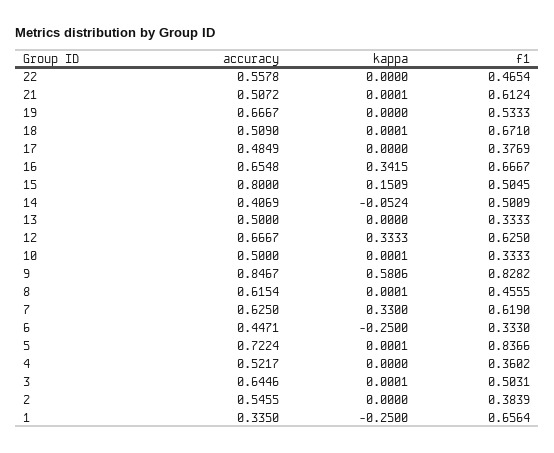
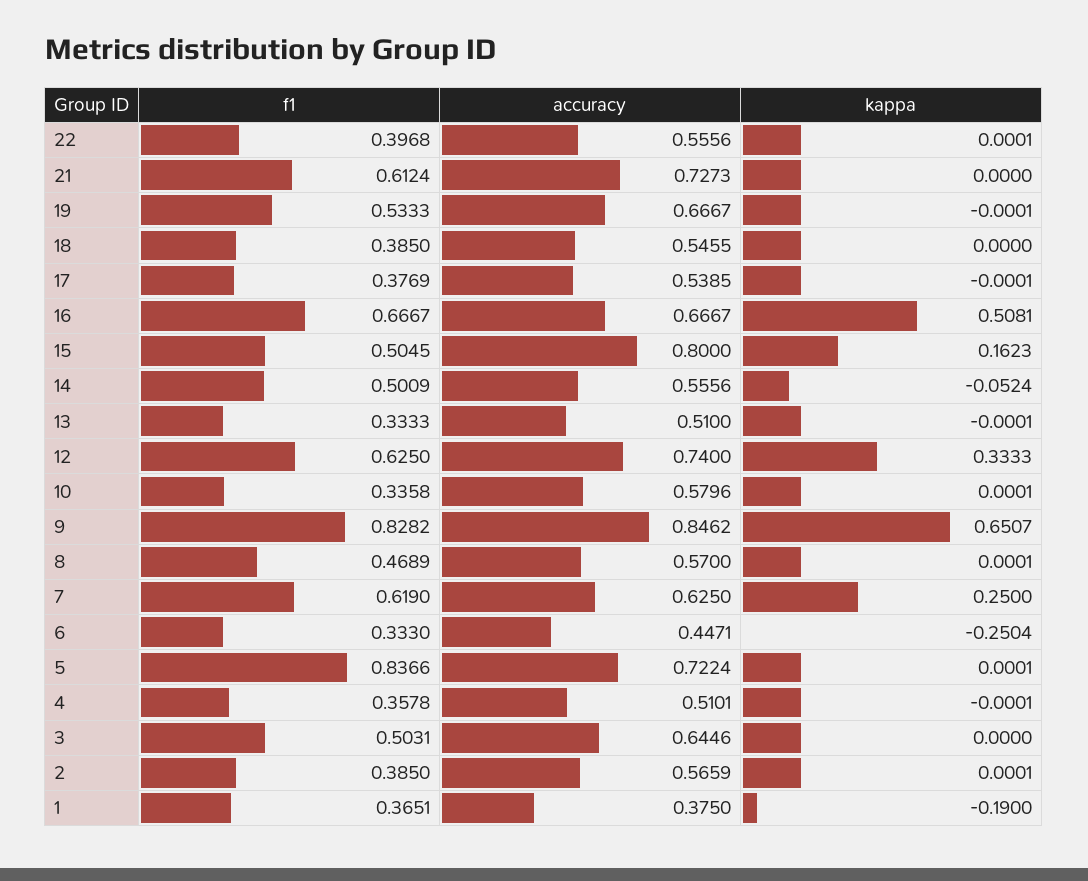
  {
    "accuracy": {
-     "22": 0.5578,
+     "22": 0.5556,
-     "21": 0.5072,
+     "21": 0.7273,
      "19": 0.6667,
-     "18": 0.509,
+     "18": 0.5455,
-     "17": 0.4849,
+     "17": 0.5385,
-     "16": 0.6548,
+     "16": 0.6667,
      "15": 0.8,
-     "14": 0.4069,
+     "14": 0.5556,
-     "13": 0.5,
+     "13": 0.51,
-     "12": 0.6667,
+     "12": 0.74,
-     "10": 0.5,
+     "10": 0.5796,
-     "9": 0.8467,
+     "9": 0.8462,
-     "8": 0.6154,
+     "8": 0.57,
      "7": 0.625,
      "6": 0.4471,
      "5": 0.7224,
-     "4": 0.5217,
+     "4": 0.5101,
      "3": 0.6446,
-     "2": 0.5455,
+     "2": 0.5659,
-     "1": 0.335
+     "1": 0.375
    },
    "kappa": {
-     "22": 0,
+     "22": 0.0001,
-     "21": 0.0001,
+     "21": 0,
-     "19": 0,
+     "19": -0.0001,
-     "18": 0.0001,
+     "18": 0,
-     "17": 0,
+     "17": -0.0001,
-     "16": 0.3415,
+     "16": 0.5081,
-     "15": 0.1509,
+     "15": 0.1623,
      "14": -0.0524,
-     "13": 0,
+     "13": -0.0001,
      "12": 0.3333,
      "10": 0.0001,
-     "9": 0.5806,
+     "9": 0.6507,
      "8": 0.0001,
-     "7": 0.33,
+     "7": 0.25,
-     "6": -0.25,
+     "6": -0.2504,
      "5": 0.0001,
-     "4": 0,
+     "4": -0.0001,
-     "3": 0.0001,
+     "3": 0,
-     "2": 0,
+     "2": 0.0001,
-     "1": -0.25
+     "1": -0.19
    },
    "f1": {
-     "22": 0.4654,
+     "22": 0.3968,
      "21": 0.6124,
      "19": 0.5333,
-     "18": 0.671,
+     "18": 0.385,
      "17": 0.3769,
      "16": 0.6667,
      "15": 0.5045,
      "14": 0.5009,
      "13": 0.3333,
      "12": 0.625,
-     "10": 0.3333,
+     "10": 0.3358,
      "9": 0.8282,
-     "8": 0.4555,
+     "8": 0.4689,
      "7": 0.619,
      "6": 0.333,
      "5": 0.8366,
-     "4": 0.3602,
+     "4": 0.3578,
      "3": 0.5031,
-     "2": 0.3839,
+     "2": 0.385,
-     "1": 0.6564
+     "1": 0.3651
    }
  }

